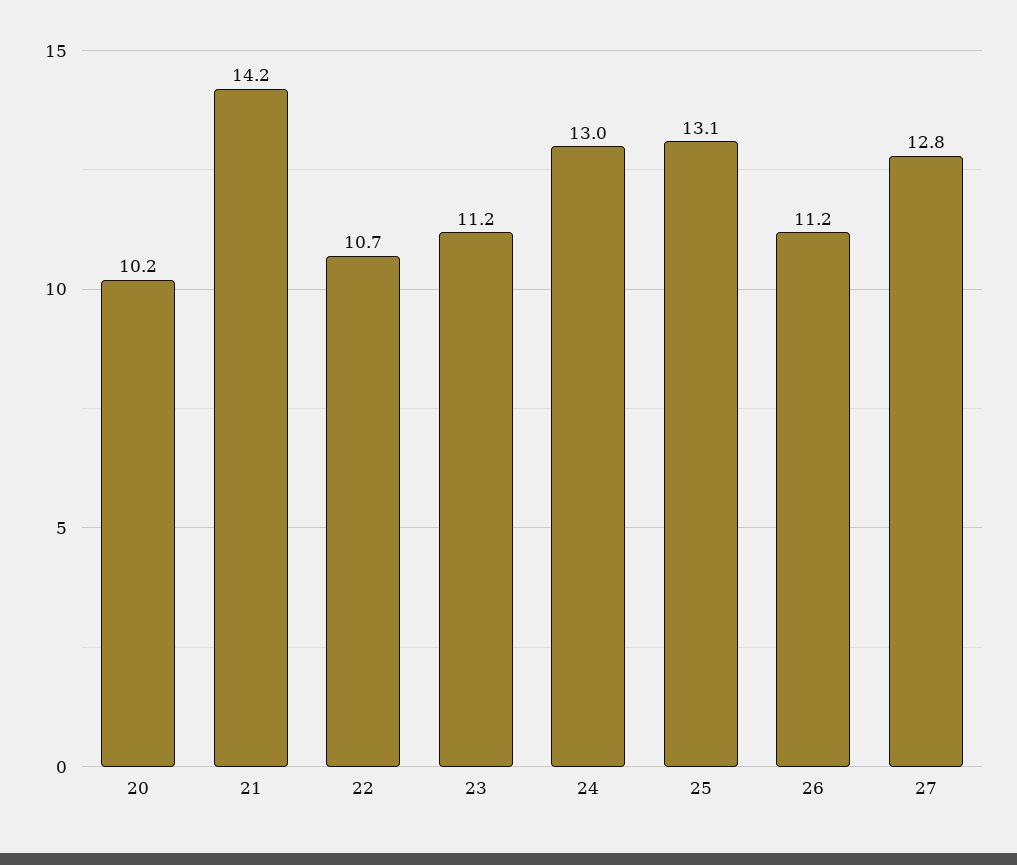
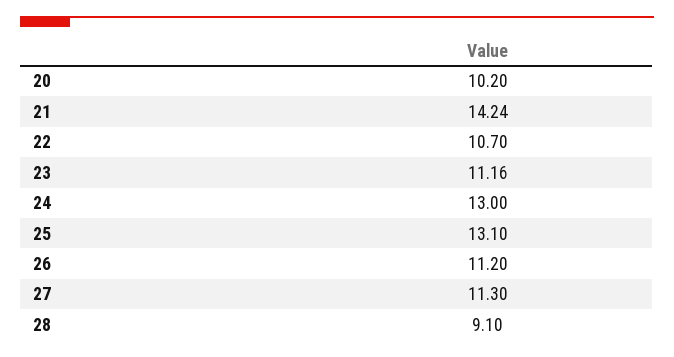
  {
    "20": 10.2,
    "21": 14.24,
    "22": 10.7,
    "23": 11.16,
    "24": 13,
    "25": 13.1,
    "26": 11.2,
-   "27": 12.8
+   "27": 11.3,
+   "28": 9.1
  }

